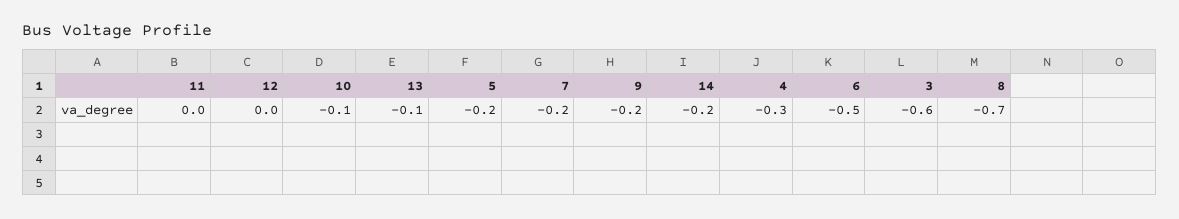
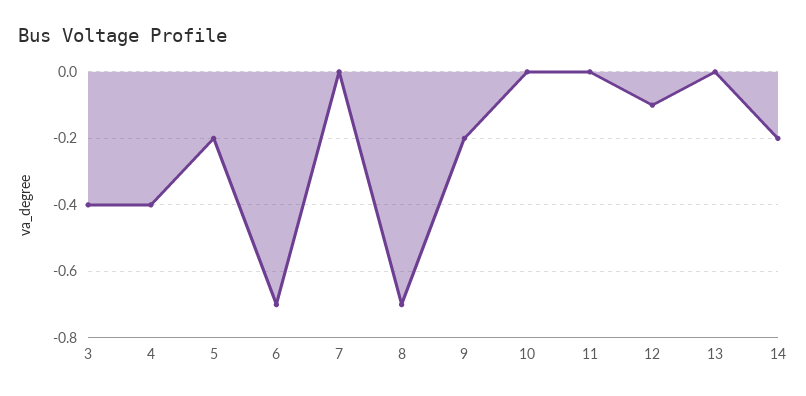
  {
    "11": 0,
-   "12": 0,
+   "12": -0.1,
-   "10": -0.1,
+   "10": 0,
-   "13": -0.1,
+   "13": 0,
    "5": -0.2,
-   "7": -0.2,
+   "7": 0,
    "9": -0.2,
    "14": -0.2,
-   "4": -0.3,
+   "4": -0.4,
-   "6": -0.5,
+   "6": -0.7,
-   "3": -0.6,
+   "3": -0.4,
    "8": -0.7
  }

